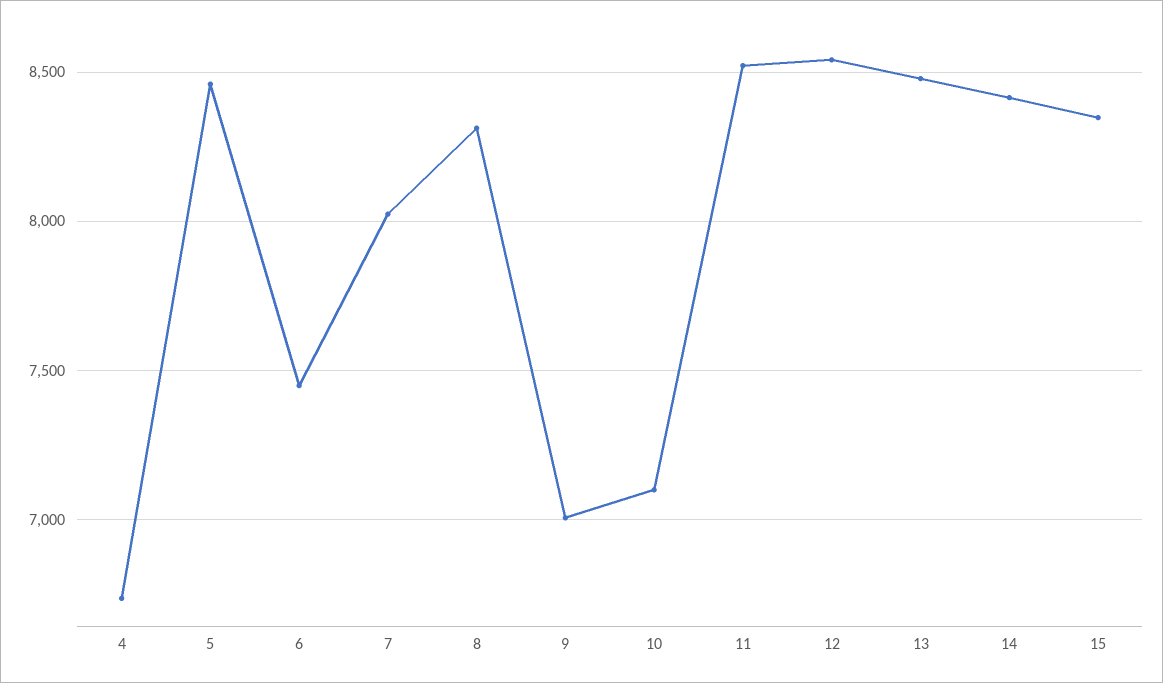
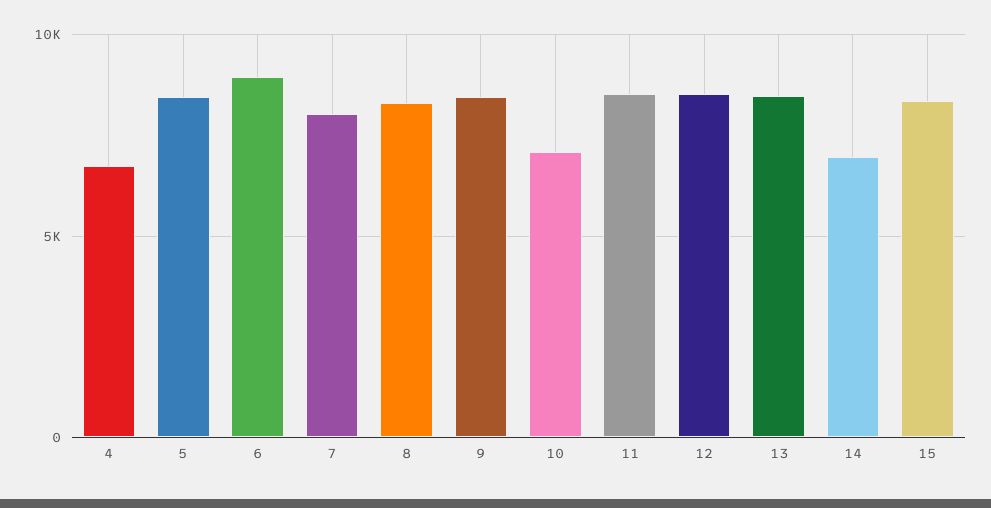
  {
    "4": 6750,
    "5": 8450,
-   "6": 7450,
+   "6": 9000,
    "7": 8000,
    "8": 8300,
-   "9": 7000,
+   "9": 8500,
    "10": 7100,
    "11": 8500,
    "12": 8550,
    "13": 8500,
-   "14": 8400,
+   "14": 7000,
    "15": 8350
  }

